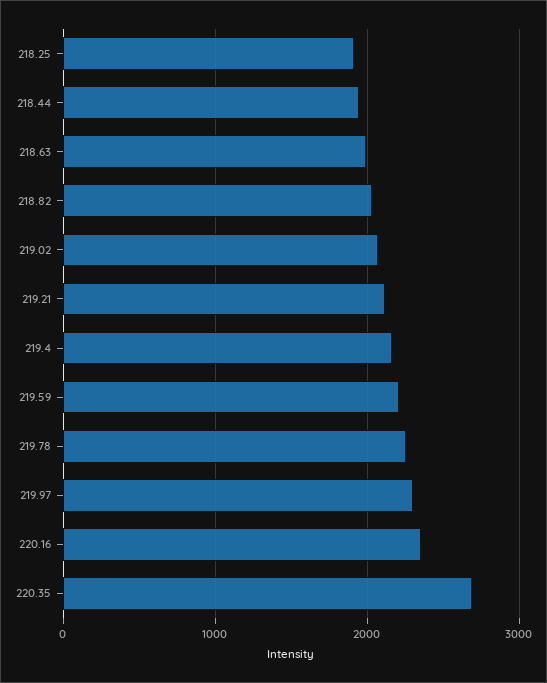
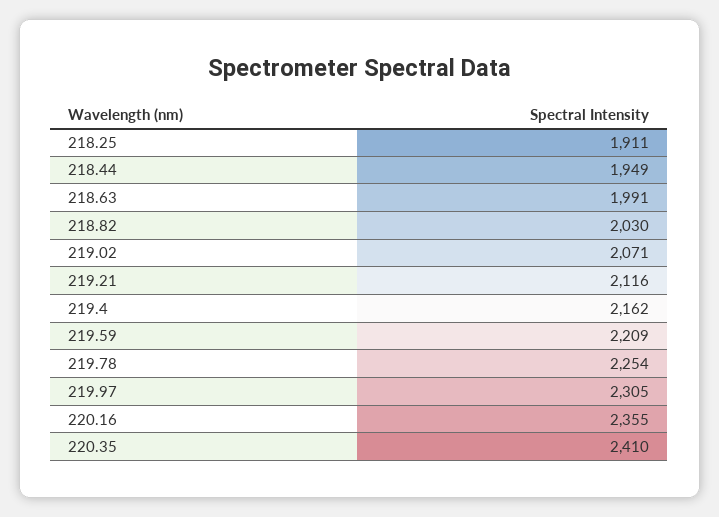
  {
    "218.25": 1911,
    "218.44": 1949,
    "218.63": 1991,
    "218.82": 2030,
    "219.02": 2071,
    "219.21": 2116,
    "219.4": 2162,
    "219.59": 2209,
    "219.78": 2254,
    "219.97": 2305,
    "220.16": 2355,
-   "220.35": 2700
+   "220.35": 2410
  }

